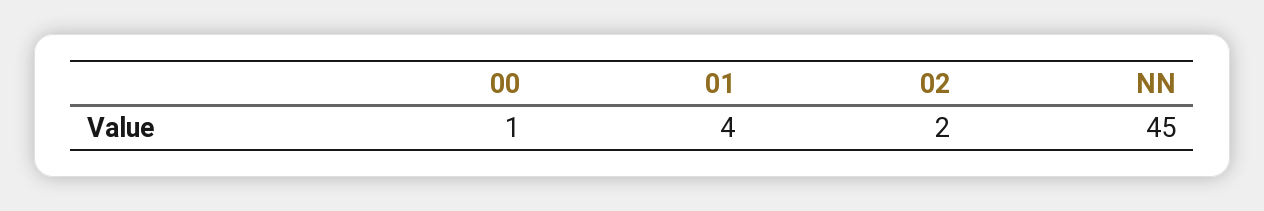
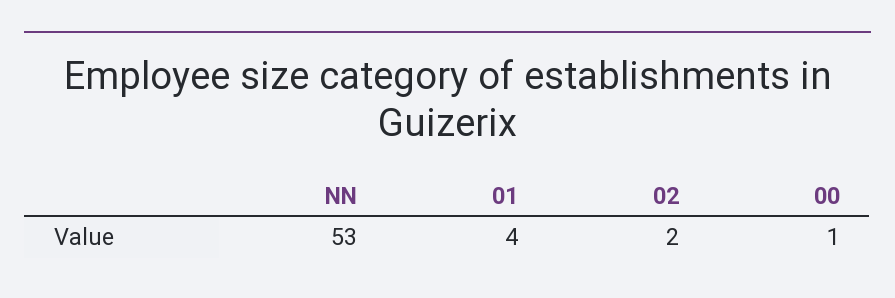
  {
    "00": 1,
    "01": 4,
    "02": 2,
-   "NN": 45
+   "NN": 53
  }

